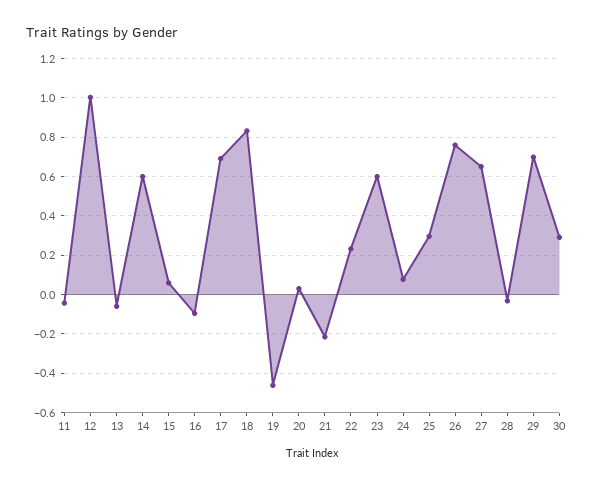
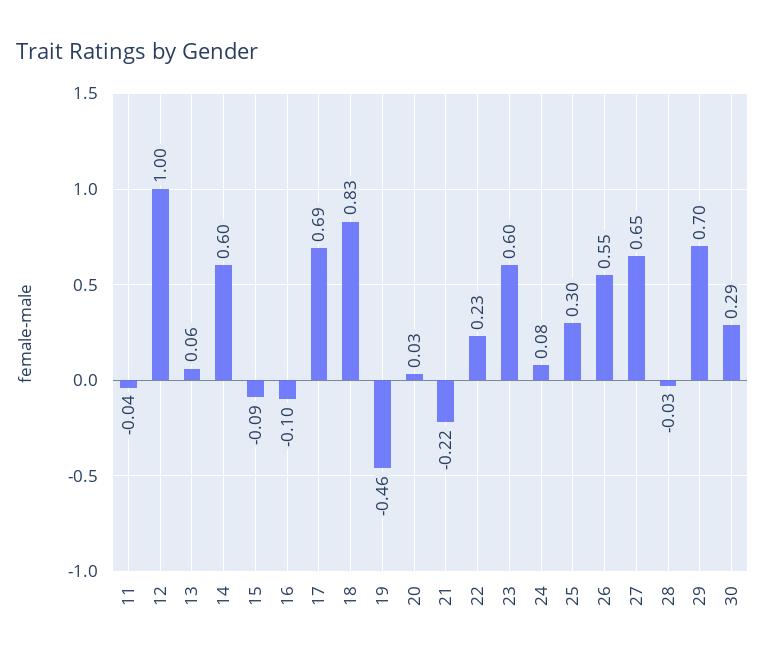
  {
    "11": -0.04,
    "12": 1,
-   "13": -0.05,
+   "13": 0.06,
    "14": 0.6,
-   "15": 0.05,
+   "15": -0.09,
    "16": -0.1,
    "17": 0.69,
    "18": 0.83,
    "19": -0.46,
    "20": 0.03,
    "21": -0.22,
    "22": 0.23,
    "23": 0.6,
    "24": 0.08,
    "25": 0.3,
-   "26": 0.75,
+   "26": 0.55,
    "27": 0.65,
    "28": -0.03,
    "29": 0.7,
    "30": 0.29
  }

